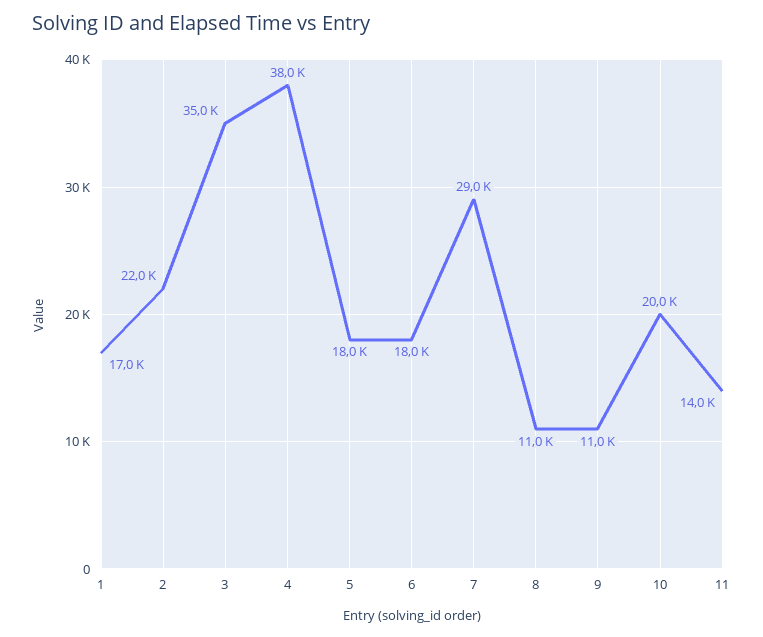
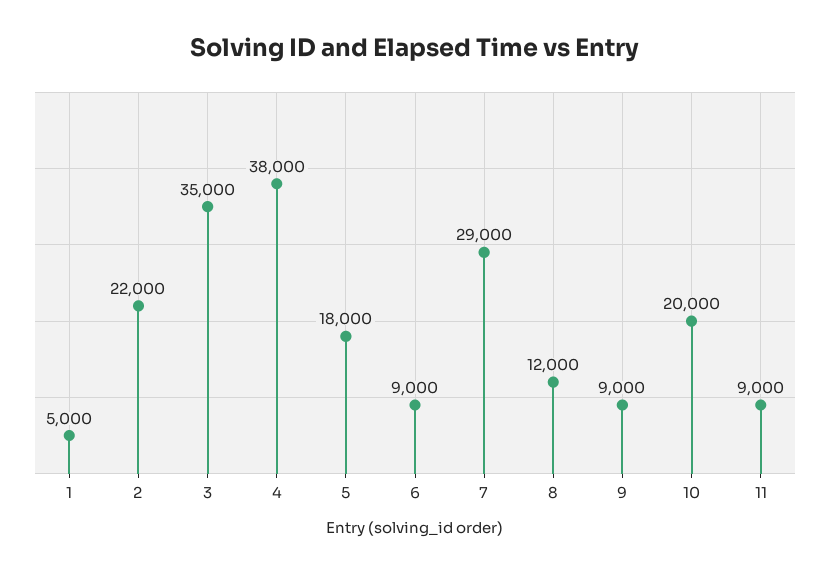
  {
-   "1": 17000,
+   "1": 5000,
    "2": 22000,
    "3": 35000,
    "4": 38000,
    "5": 18000,
-   "6": 18000,
+   "6": 9000,
    "7": 29000,
-   "8": 11000,
+   "8": 12000,
-   "9": 11000,
+   "9": 9000,
    "10": 20000,
-   "11": 14000
+   "11": 9000
  }

